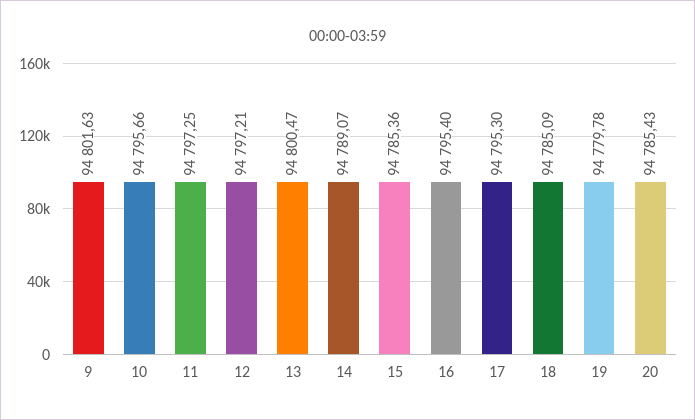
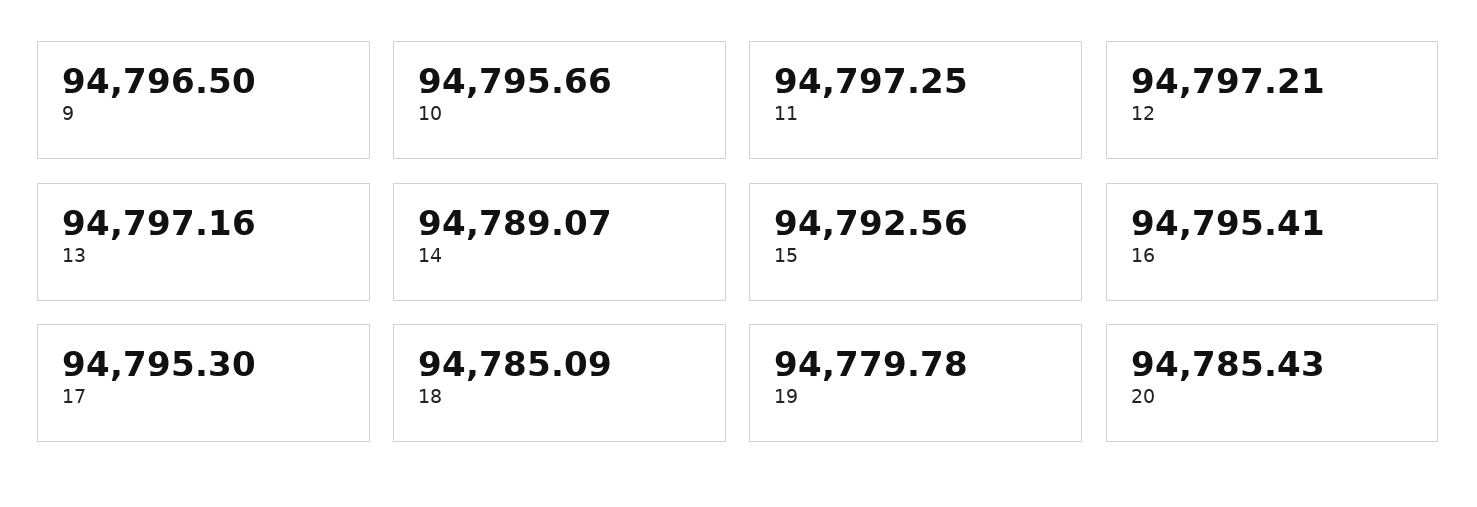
  {
-   "9": 94801.63,
+   "9": 94796.5,
    "10": 94795.66,
    "11": 94797.25,
    "12": 94797.21,
-   "13": 94800.47,
+   "13": 94797.16,
    "14": 94789.07,
-   "15": 94785.36,
+   "15": 94792.56,
-   "16": 94795.4,
+   "16": 94795.41,
    "17": 94795.3,
    "18": 94785.09,
    "19": 94779.78,
    "20": 94785.43
  }

